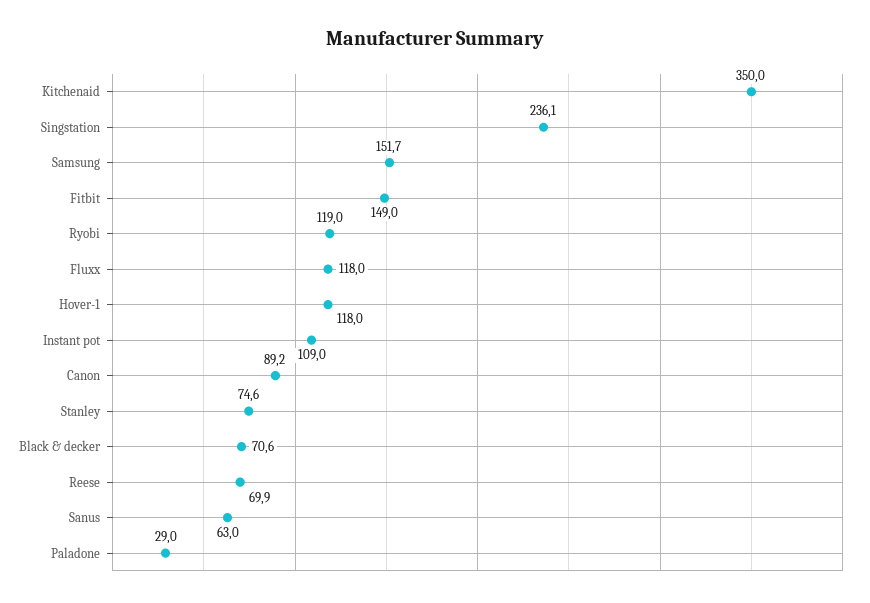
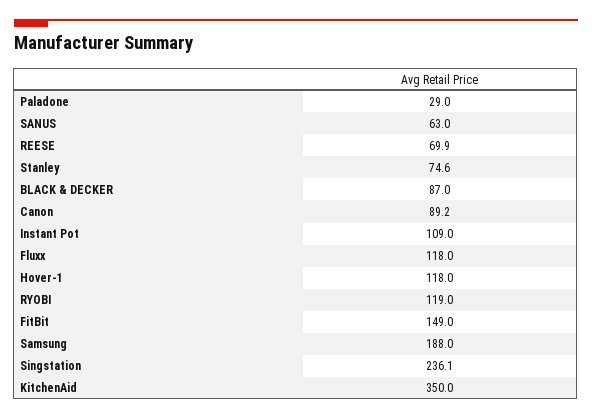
  {
    "Kitchenaid": 350,
    "Singstation": 236.1,
-   "Samsung": 151.7,
+   "Samsung": 188,
    "Fitbit": 149,
    "Ryobi": 119,
    "Fluxx": 118,
    "Hover-1": 118,
    "Instant pot": 109,
    "Canon": 89.2,
    "Stanley": 74.6,
-   "Black & decker": 70.6,
+   "Black & decker": 87,
    "Reese": 69.9,
    "Sanus": 63,
    "Paladone": 29
  }

